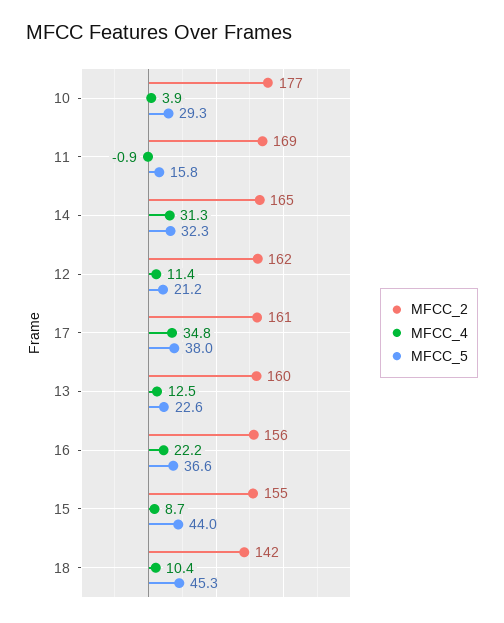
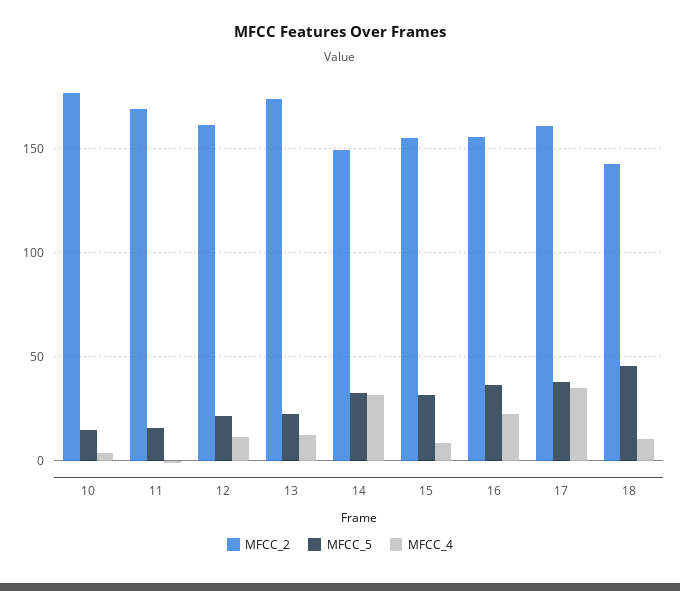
  {
    "MFCC_2": {
      "10": 177,
      "11": 169,
-     "14": 165,
+     "14": 150,
      "12": 162,
      "17": 161,
-     "13": 160,
+     "13": 175,
      "16": 156,
      "15": 155,
      "18": 142
    },
    "MFCC_4": {
      "10": 3.9,
      "11": -0.9,
      "14": 31.3,
      "12": 11.4,
      "17": 34.8,
      "13": 12.5,
      "16": 22.2,
      "15": 8.7,
      "18": 10.4
    },
    "MFCC_5": {
-     "10": 29.3,
+     "10": 15,
      "11": 15.8,
      "14": 32.3,
      "12": 21.2,
      "17": 38,
      "13": 22.6,
      "16": 36.6,
-     "15": 44,
+     "15": 30,
      "18": 45.3
    }
  }

